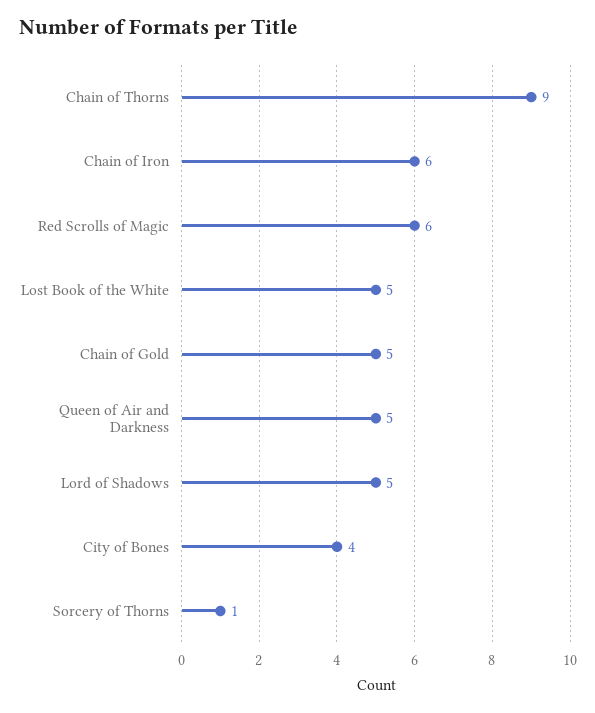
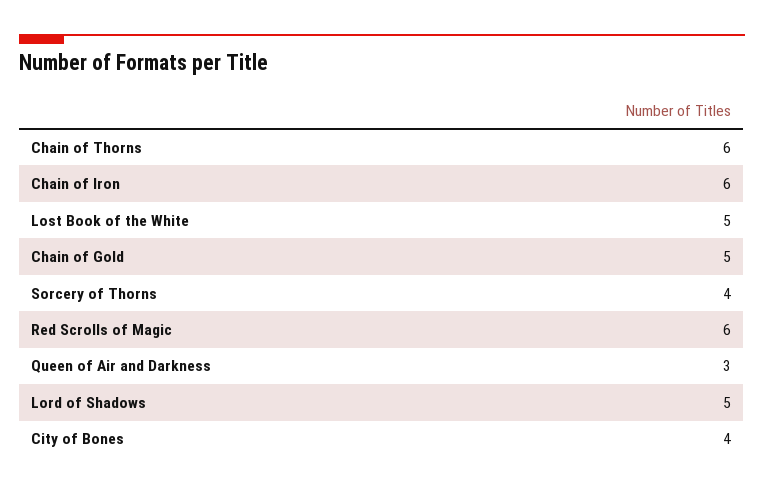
  {
-   "Chain of Thorns": 9,
+   "Chain of Thorns": 6,
    "Chain of Iron": 6,
    "Red Scrolls of Magic": 6,
    "Lost Book of the White": 5,
    "Chain of Gold": 5,
-   "Queen of Air and Darkness": 5,
+   "Queen of Air and Darkness": 3,
    "Lord of Shadows": 5,
    "City of Bones": 4,
-   "Sorcery of Thorns": 1
+   "Sorcery of Thorns": 4
  }

